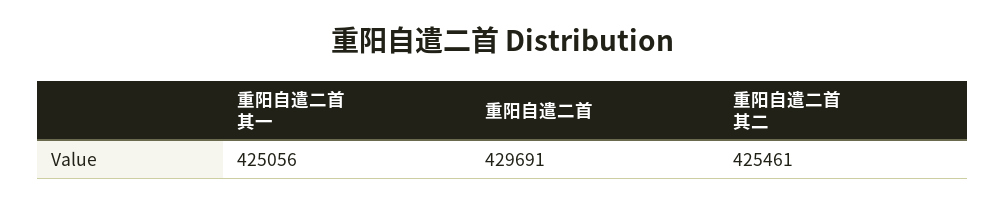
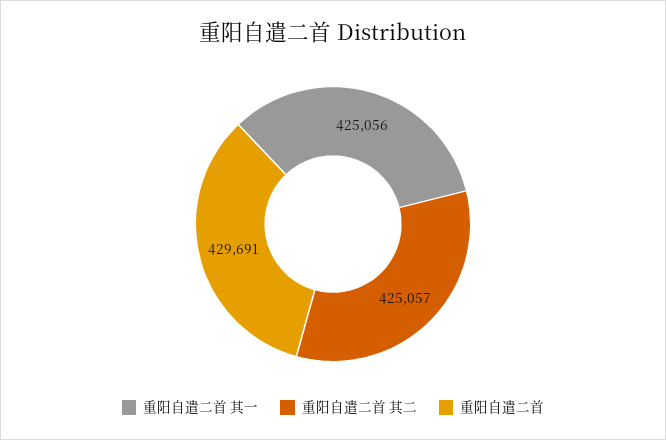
  {
    "重阳自遣二首 其一": 425056,
    "重阳自遣二首": 429691,
-   "重阳自遣二首 其二": 425461
+   "重阳自遣二首 其二": 425057
  }

